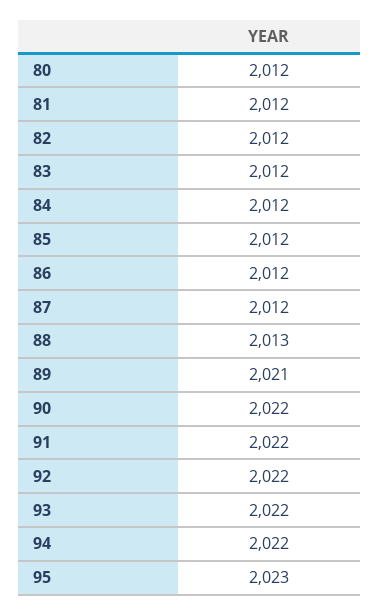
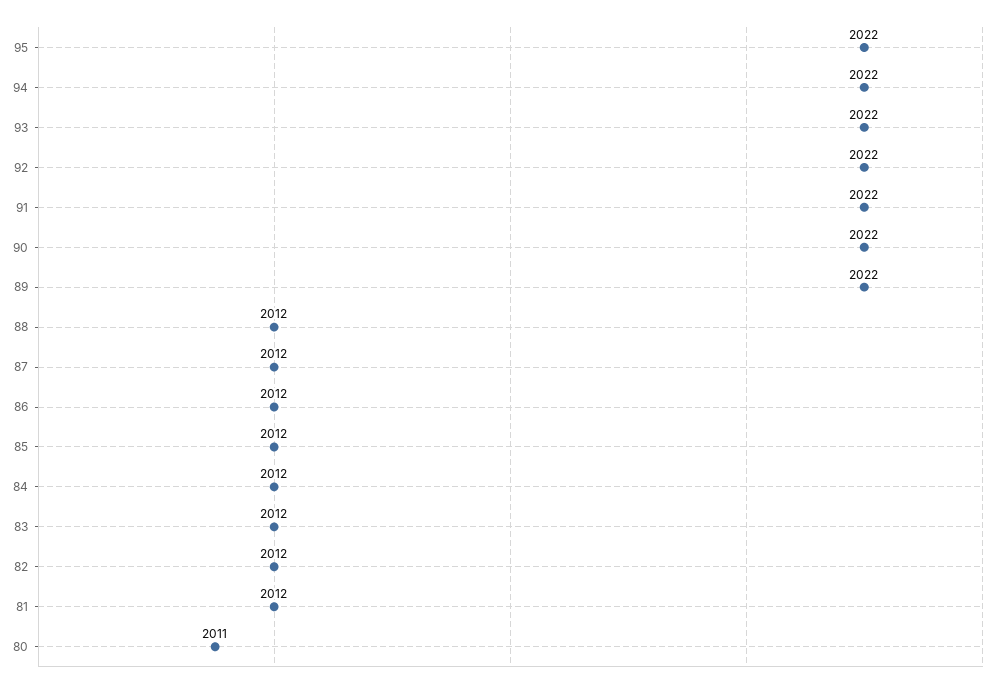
  {
-   "80": 2012,
+   "80": 2011,
    "81": 2012,
    "82": 2012,
    "83": 2012,
    "84": 2012,
    "85": 2012,
    "86": 2012,
    "87": 2012,
-   "88": 2013,
+   "88": 2012,
-   "89": 2021,
+   "89": 2022,
    "90": 2022,
    "91": 2022,
    "92": 2022,
    "93": 2022,
    "94": 2022,
-   "95": 2023
+   "95": 2022
  }

